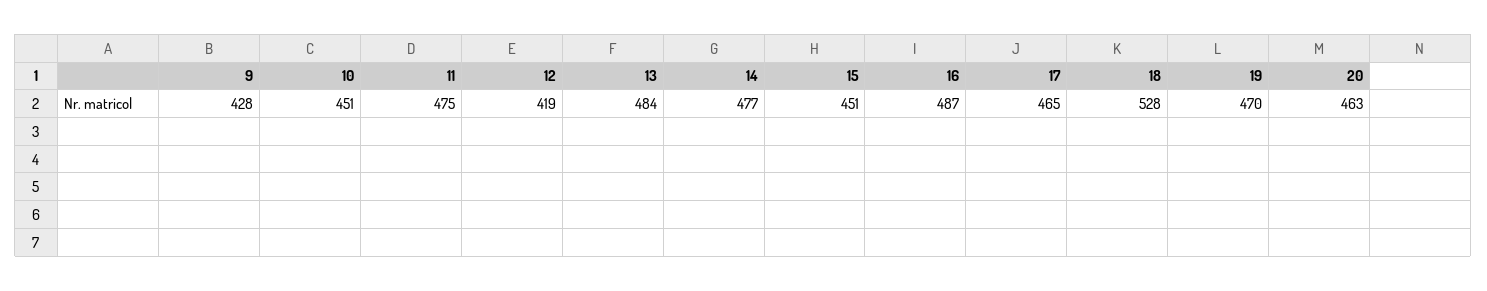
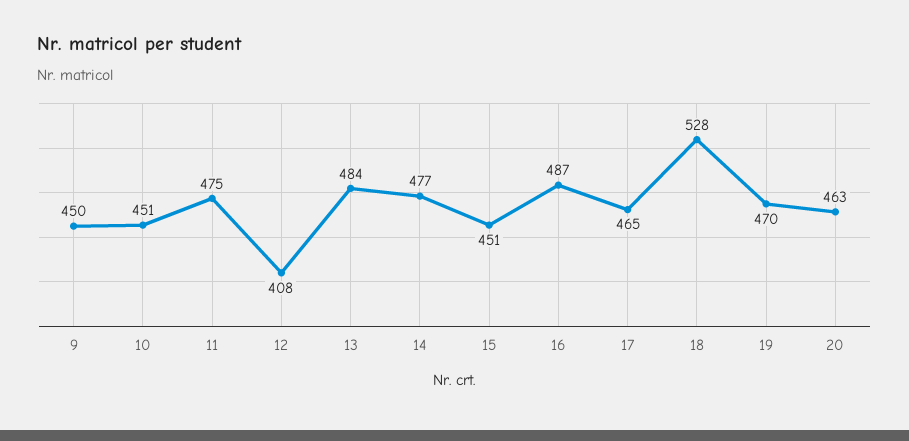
  {
-   "9": 428,
+   "9": 450,
    "10": 451,
    "11": 475,
-   "12": 419,
+   "12": 408,
    "13": 484,
    "14": 477,
    "15": 451,
    "16": 487,
    "17": 465,
    "18": 528,
    "19": 470,
    "20": 463
  }

